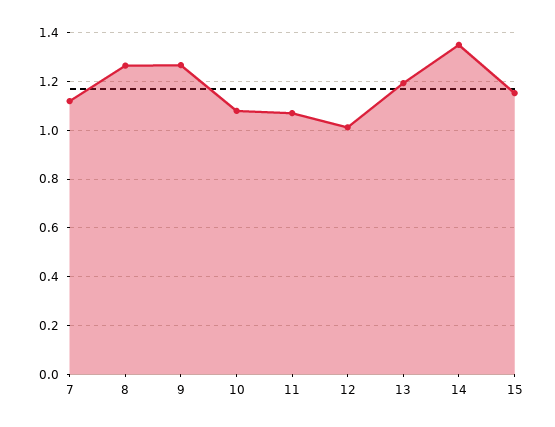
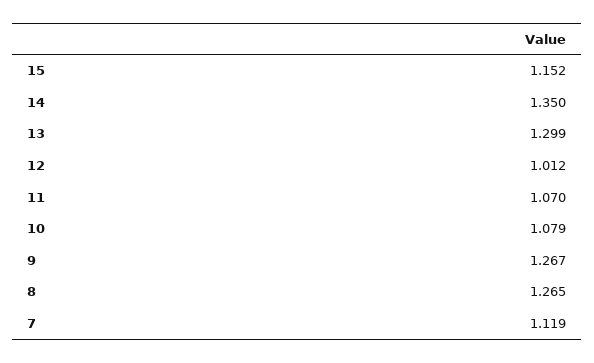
  {
    "7": 1.119,
    "8": 1.265,
    "9": 1.267,
    "10": 1.079,
    "11": 1.07,
    "12": 1.012,
-   "13": 1.2,
+   "13": 1.299,
    "14": 1.35,
    "15": 1.152
  }

